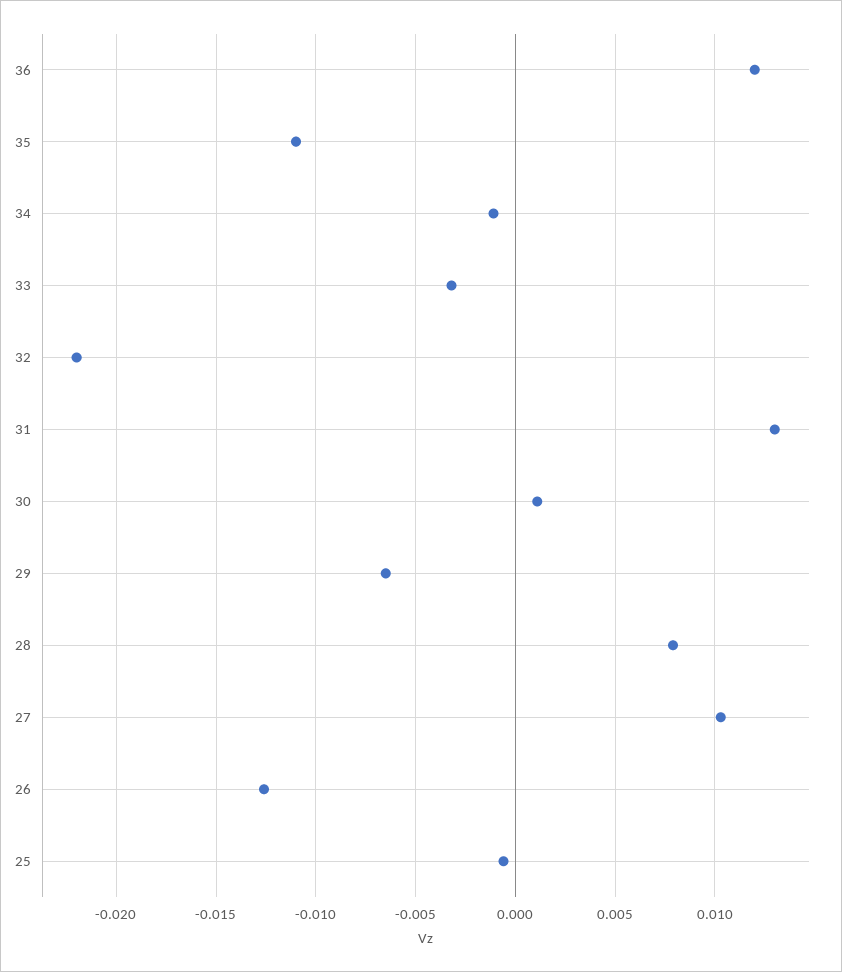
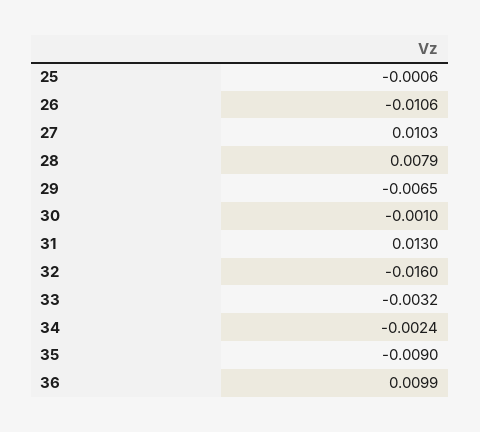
  {
-   "36": 0.012,
+   "36": 0.0099,
-   "35": -0.011,
+   "35": -0.009,
-   "34": -0.001,
+   "34": -0.0024,
    "33": -0.0032,
-   "32": -0.022,
+   "32": -0.016,
    "31": 0.013,
-   "30": 0.001,
+   "30": -0.001,
    "29": -0.0065,
    "28": 0.0079,
    "27": 0.0103,
-   "26": -0.0125,
+   "26": -0.0106,
    "25": -0.0006
  }

